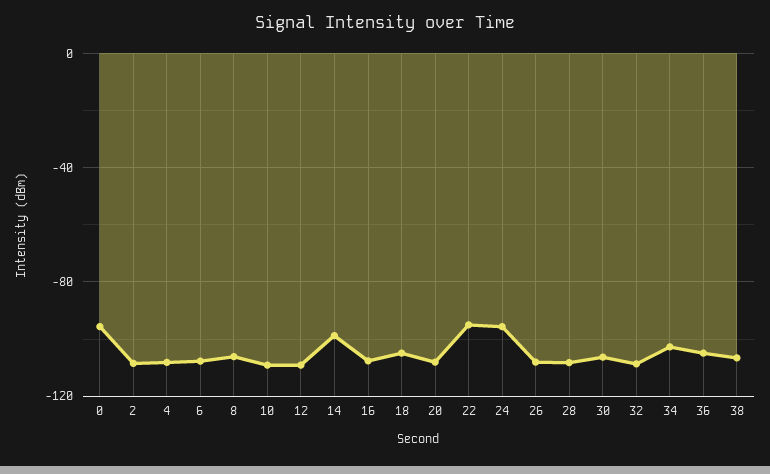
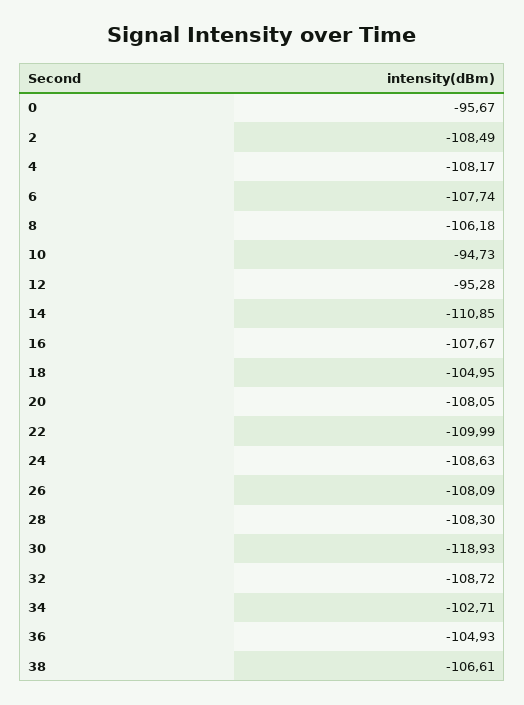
  {
    "0": -95.67,
    "2": -108.49,
    "4": -108.17,
    "6": -107.74,
    "8": -106.18,
-   "10": -110,
+   "10": -94.73,
-   "12": -110,
+   "12": -95.28,
-   "14": -100,
+   "14": -110.85,
    "16": -107.67,
    "18": -104.95,
    "20": -108.05,
-   "22": -95,
+   "22": -109.99,
-   "24": -95,
+   "24": -108.63,
    "26": -108.09,
    "28": -108.3,
-   "30": -105,
+   "30": -118.93,
    "32": -108.72,
    "34": -102.71,
    "36": -104.93,
    "38": -106.61
  }

